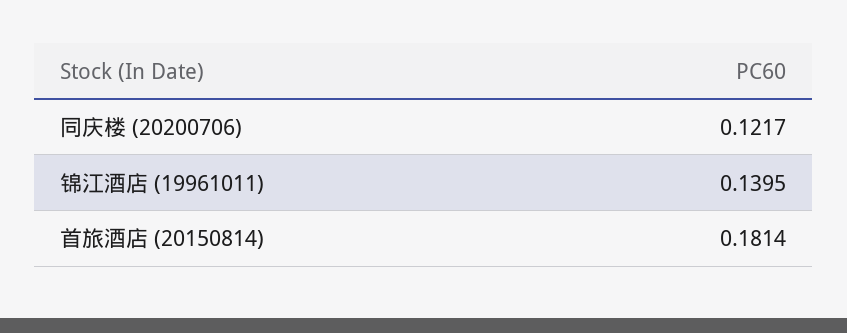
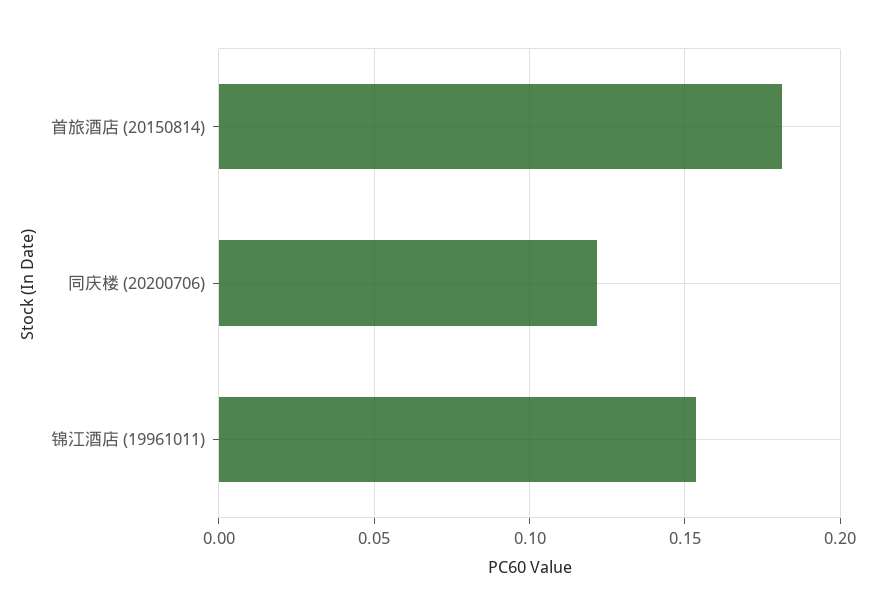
  {
    "同庆楼 (20200706)": 0.1217,
-   "锦江酒店 (19961011)": 0.1395,
+   "锦江酒店 (19961011)": 0.155,
    "首旅酒店 (20150814)": 0.1814
  }

